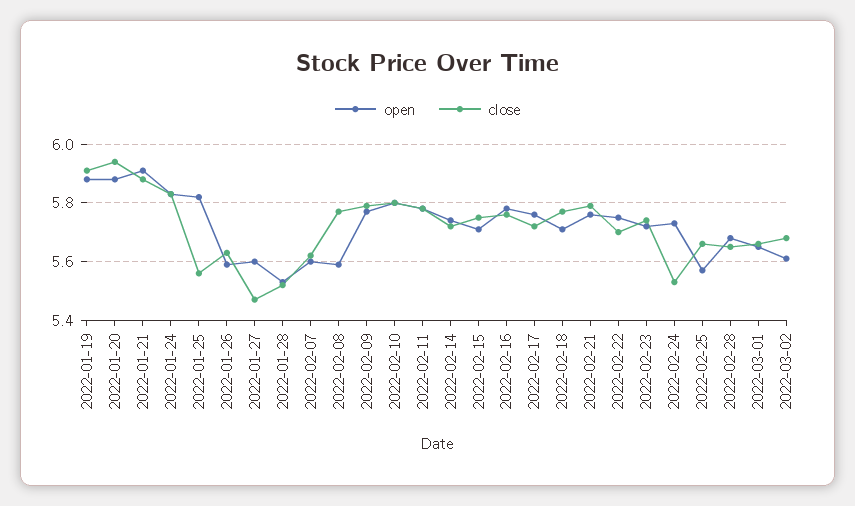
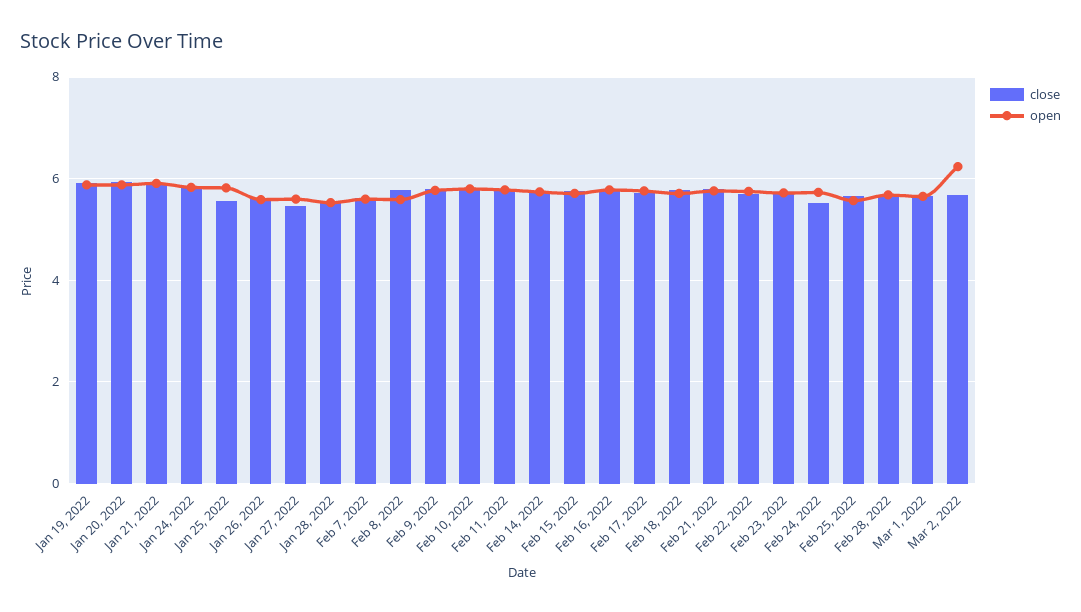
  {
    "open": {
      "2022-01-19": 5.9,
      "2022-01-20": 5.9,
      "2022-01-21": 5.9,
      "2022-01-24": 5.85,
      "2022-01-25": 5.8,
      "2022-01-26": 5.6,
      "2022-01-27": 5.6,
      "2022-01-28": 5.55,
      "2022-02-07": 5.6,
      "2022-02-08": 5.6,
      "2022-02-09": 5.75,
      "2022-02-10": 5.8,
      "2022-02-11": 5.8,
      "2022-02-14": 5.75,
      "2022-02-15": 5.7,
      "2022-02-16": 5.8,
      "2022-02-17": 5.75,
      "2022-02-18": 5.7,
      "2022-02-21": 5.75,
      "2022-02-22": 5.75,
      "2022-02-23": 5.7,
      "2022-02-24": 5.75,
      "2022-02-25": 5.55,
      "2022-02-28": 5.7,
      "2022-03-01": 5.65,
-     "2022-03-02": 5.6
+     "2022-03-02": 6.2
    },
    "close": {
      "2022-01-19": 5.9,
      "2022-01-20": 5.95,
      "2022-01-21": 5.9,
      "2022-01-24": 5.85,
      "2022-01-25": 5.55,
      "2022-01-26": 5.65,
      "2022-01-27": 5.45,
      "2022-01-28": 5.5,
      "2022-02-07": 5.6,
      "2022-02-08": 5.75,
      "2022-02-09": 5.8,
      "2022-02-10": 5.8,
      "2022-02-11": 5.8,
      "2022-02-14": 5.7,
      "2022-02-15": 5.75,
      "2022-02-16": 5.75,
      "2022-02-17": 5.7,
      "2022-02-18": 5.75,
      "2022-02-21": 5.8,
      "2022-02-22": 5.7,
      "2022-02-23": 5.75,
      "2022-02-24": 5.55,
      "2022-02-25": 5.65,
      "2022-02-28": 5.65,
      "2022-03-01": 5.65,
      "2022-03-02": 5.7
    }
  }

